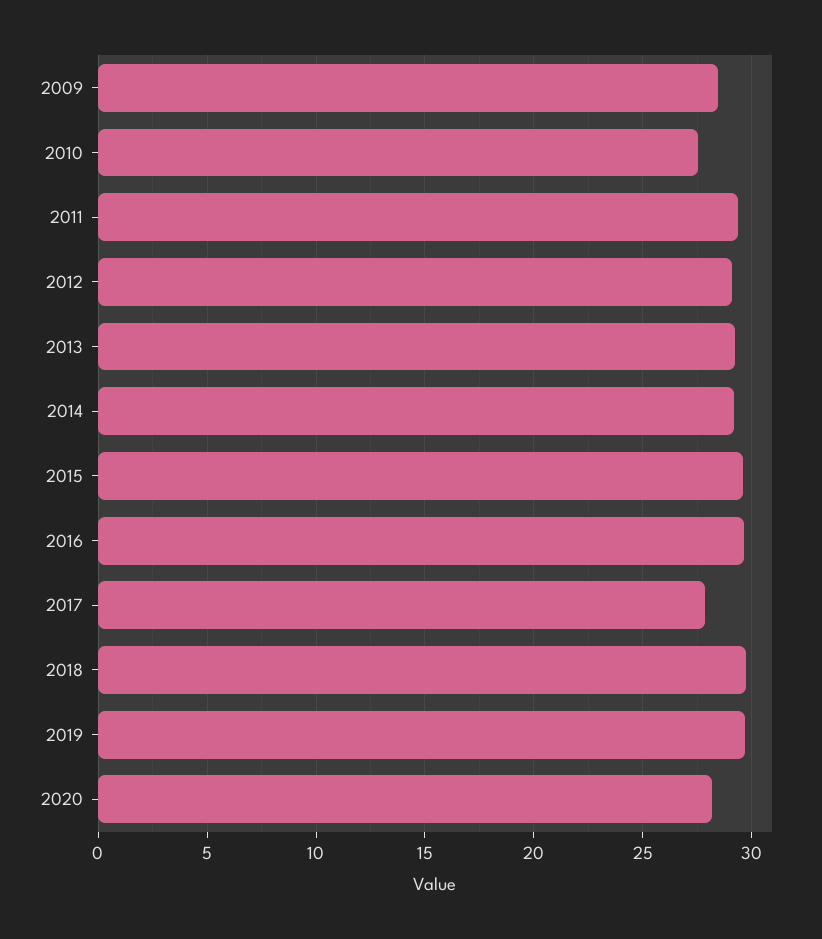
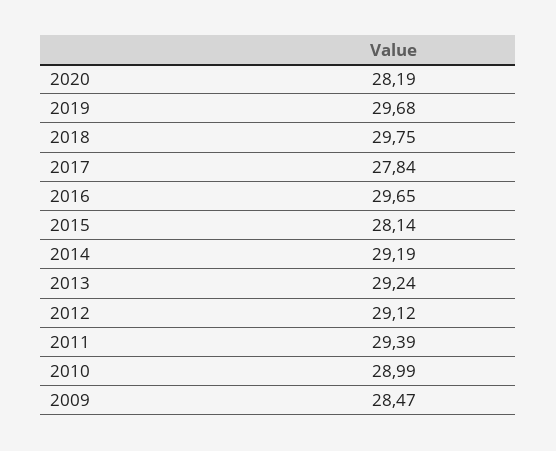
  {
    "2009": 28.47,
-   "2010": 27.5,
+   "2010": 28.99,
    "2011": 29.39,
    "2012": 29.12,
    "2013": 29.24,
    "2014": 29.19,
-   "2015": 29.5,
+   "2015": 28.14,
    "2016": 29.65,
    "2017": 27.84,
    "2018": 29.75,
    "2019": 29.68,
    "2020": 28.19
  }

